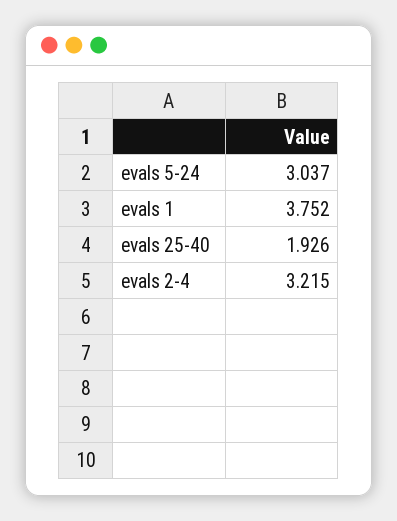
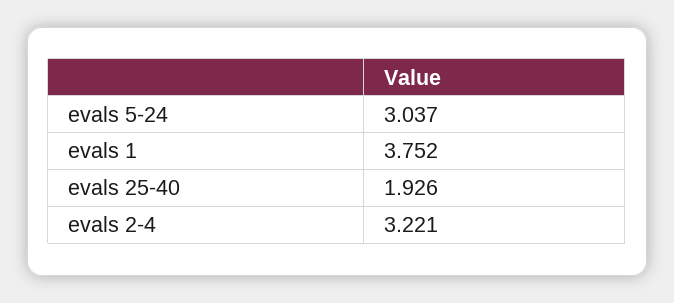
  {
    "evals 5-24": 3.037,
    "evals 1": 3.752,
    "evals 25-40": 1.926,
-   "evals 2-4": 3.215
+   "evals 2-4": 3.221
  }

